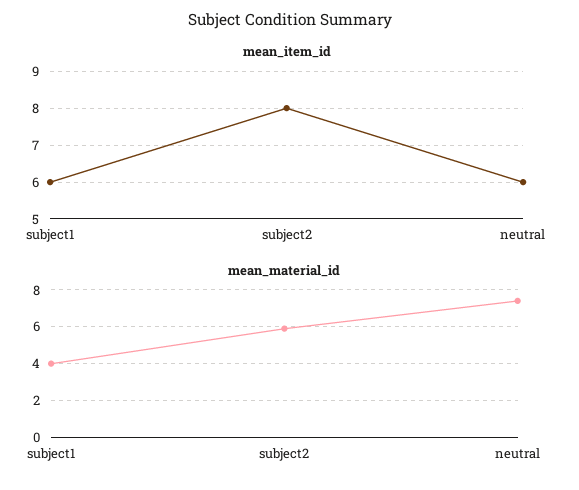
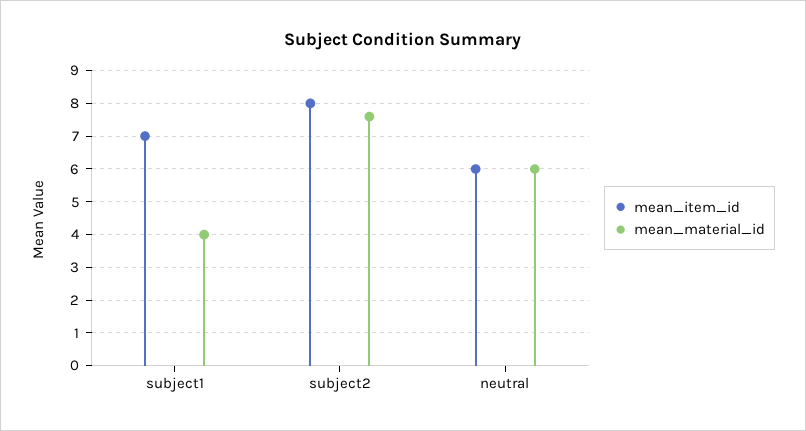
  {
    "mean_item_id": {
-     "subject1": 6,
+     "subject1": 7,
      "subject2": 8,
      "neutral": 6
    },
    "mean_material_id": {
      "subject1": 4,
-     "subject2": 6,
+     "subject2": 7.5,
-     "neutral": 7.5
+     "neutral": 6
    }
  }

